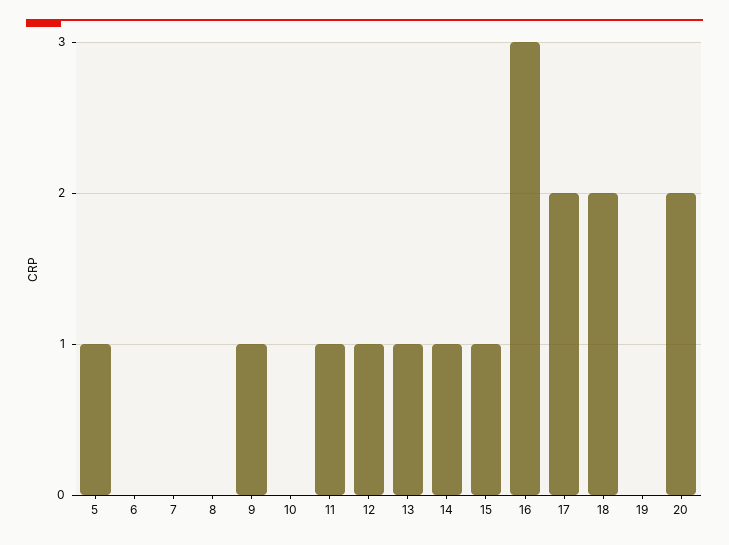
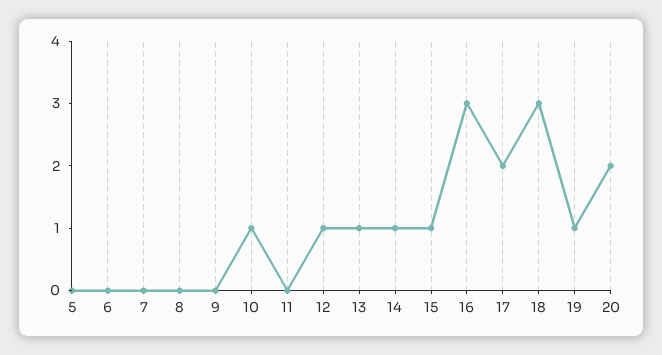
  {
-   "5": 1,
+   "5": 0,
    "6": 0,
    "7": 0,
    "8": 0,
-   "9": 1,
+   "9": 0,
-   "10": 0,
+   "10": 1,
-   "11": 1,
+   "11": 0,
    "12": 1,
    "13": 1,
    "14": 1,
    "15": 1,
    "16": 3,
    "17": 2,
-   "18": 2,
+   "18": 3,
-   "19": 0,
+   "19": 1,
    "20": 2
  }

